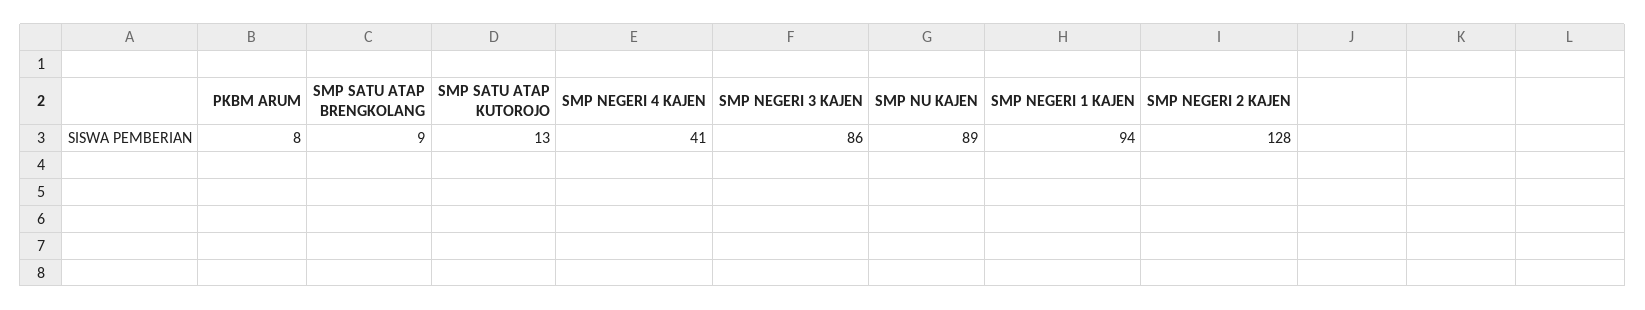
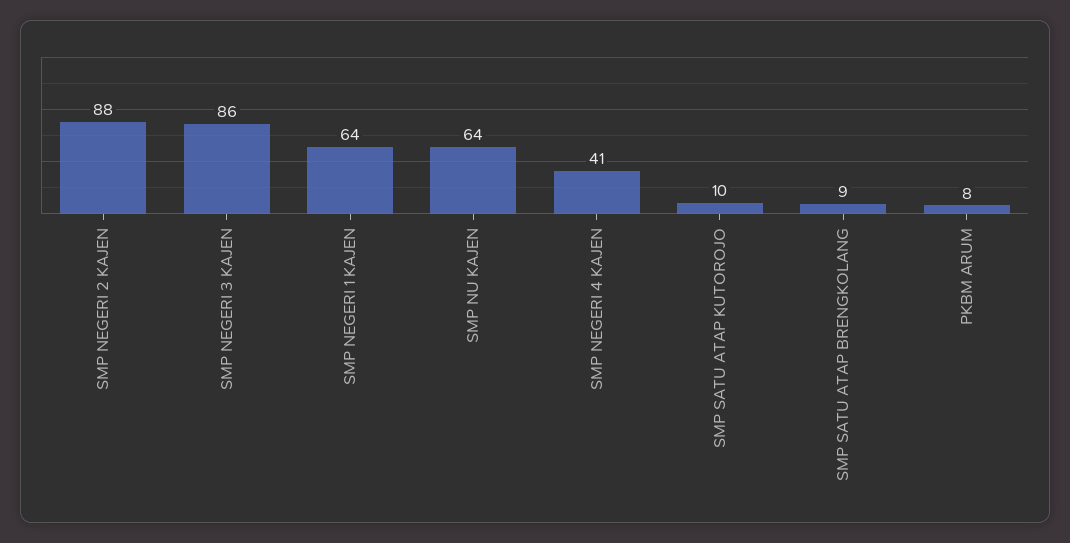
  {
    "PKBM ARUM": 8,
    "SMP SATU ATAP BRENGKOLANG": 9,
-   "SMP SATU ATAP KUTOROJO": 13,
+   "SMP SATU ATAP KUTOROJO": 10,
    "SMP NEGERI 4 KAJEN": 41,
    "SMP NEGERI 3 KAJEN": 86,
-   "SMP NU KAJEN": 89,
+   "SMP NU KAJEN": 64,
-   "SMP NEGERI 1 KAJEN": 94,
+   "SMP NEGERI 1 KAJEN": 64,
-   "SMP NEGERI 2 KAJEN": 128
+   "SMP NEGERI 2 KAJEN": 88
  }

